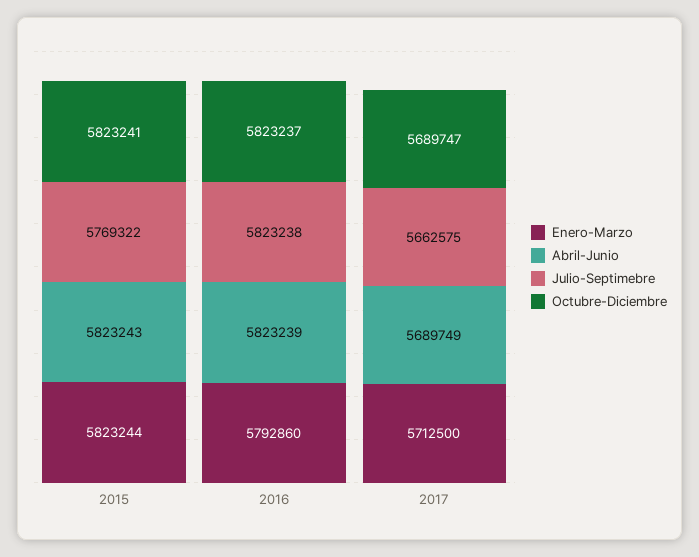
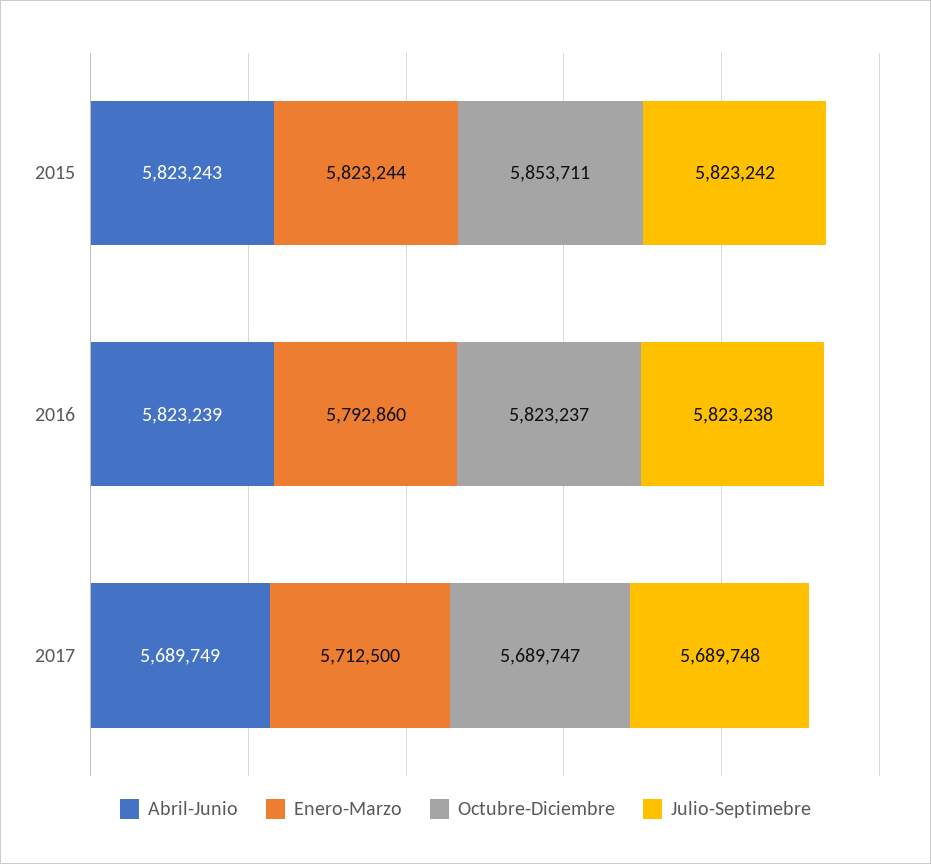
  {
    "Enero-Marzo": {
      "2015": 5823244,
      "2016": 5792860,
      "2017": 5712500
    },
    "Abril-Junio": {
      "2015": 5823243,
      "2016": 5823239,
      "2017": 5689749
    },
    "Julio-Septimebre": {
-     "2015": 5769322,
+     "2015": 5823242,
      "2016": 5823238,
-     "2017": 5662575
+     "2017": 5689748
    },
    "Octubre-Diciembre": {
-     "2015": 5823241,
+     "2015": 5853711,
      "2016": 5823237,
      "2017": 5689747
    }
  }

